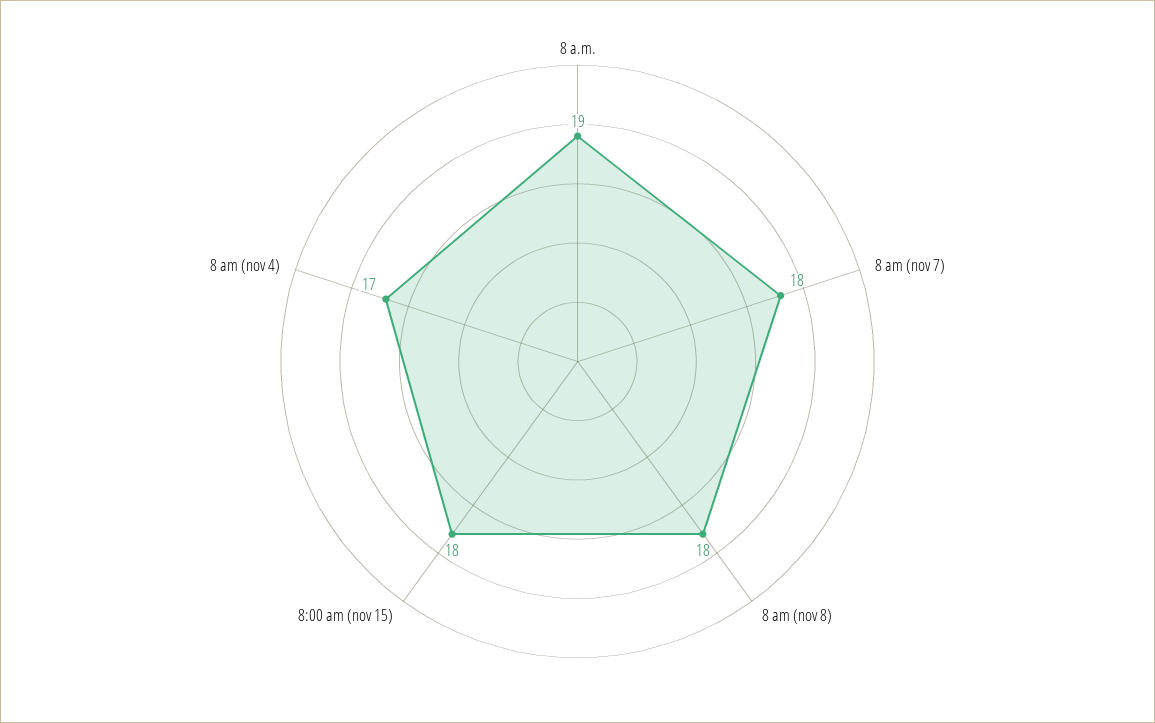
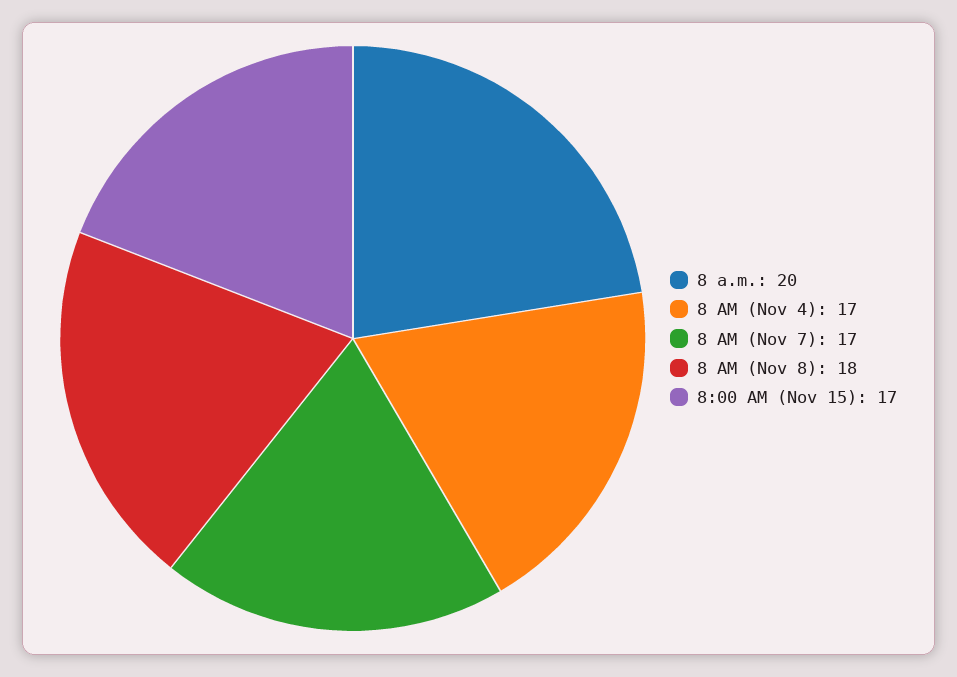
  {
-   "8 a.m.": 19,
+   "8 a.m.": 20,
-   "8 am (nov 7)": 18,
+   "8 am (nov 7)": 17,
    "8 am (nov 8)": 18,
-   "8:00 am (nov 15)": 18,
+   "8:00 am (nov 15)": 17,
    "8 am (nov 4)": 17
  }

